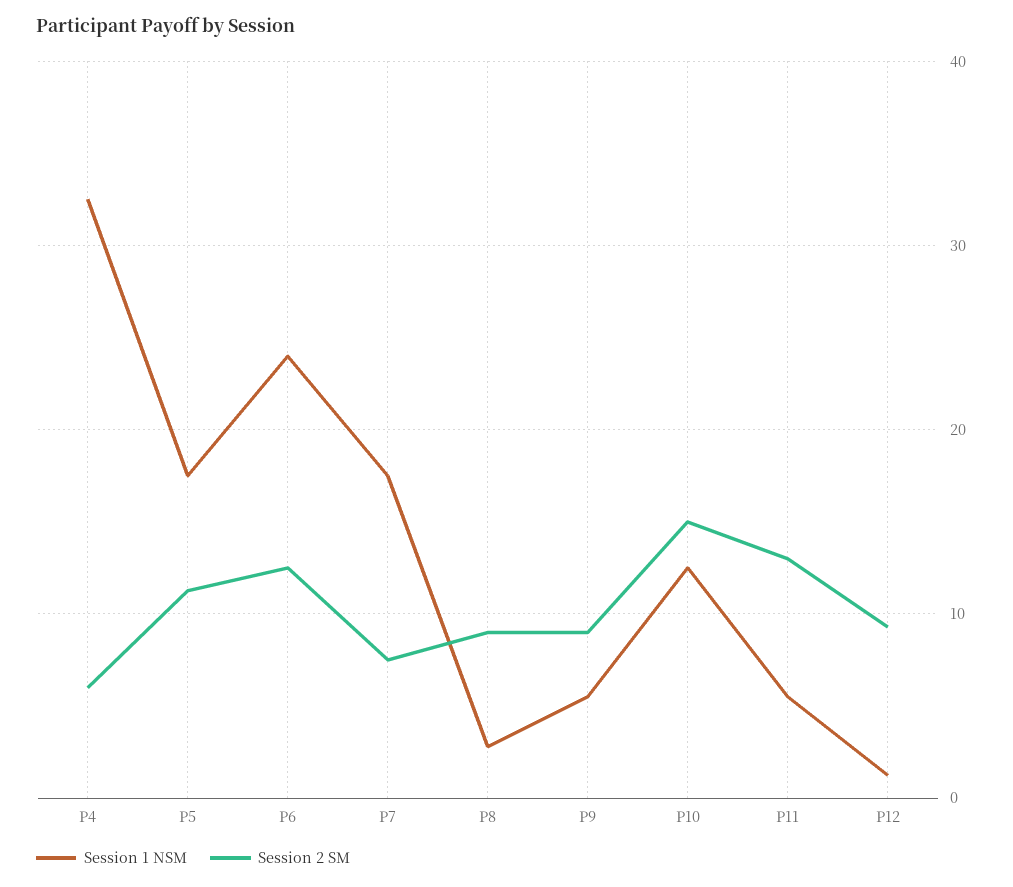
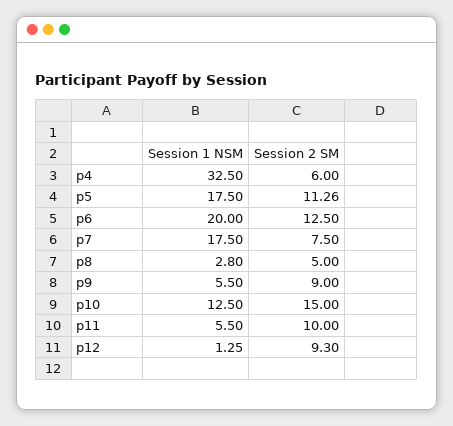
  {
    "Session 1 NSM": {
      "P4": 32.5,
      "P5": 17.5,
-     "P6": 24,
+     "P6": 20,
      "P7": 17.5,
      "P8": 2.8,
      "P9": 5.5,
      "P10": 12.5,
      "P11": 5.5,
      "P12": 1.25
    },
    "Session 2 SM": {
      "P4": 6,
      "P5": 11.26,
      "P6": 12.5,
      "P7": 7.5,
-     "P8": 9,
+     "P8": 5,
      "P9": 9,
      "P10": 15,
-     "P11": 13,
+     "P11": 10,
      "P12": 9.3
    }
  }

